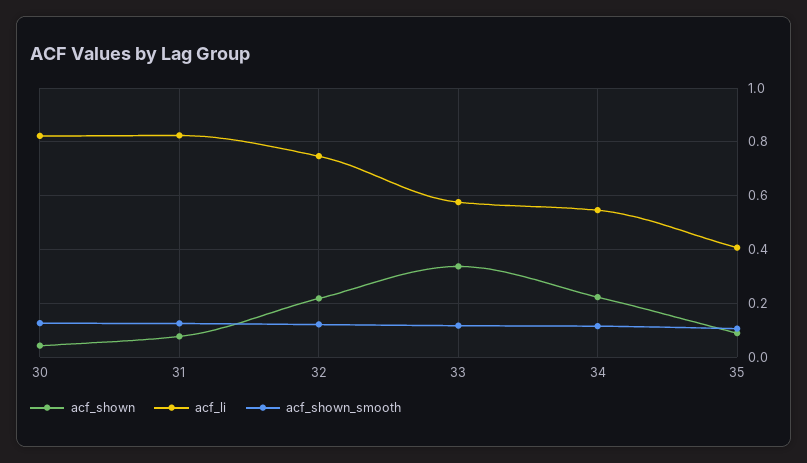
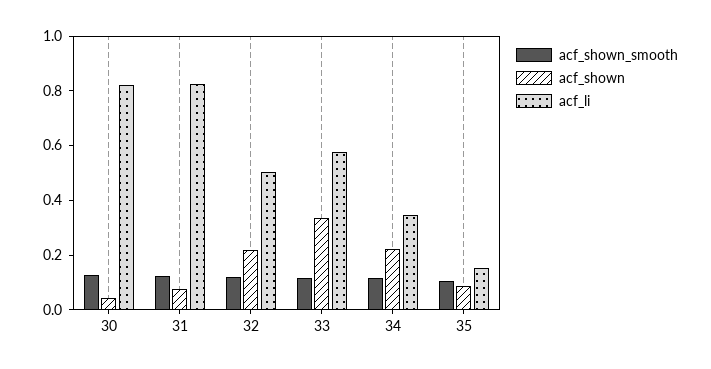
  {
    "acf_shown": {
      "30": 0.05,
      "31": 0.075,
      "32": 0.225,
      "33": 0.325,
      "34": 0.225,
      "35": 0.1
    },
    "acf_li": {
      "30": 0.825,
      "31": 0.825,
-     "32": 0.75,
+     "32": 0.5,
      "33": 0.575,
-     "34": 0.55,
+     "34": 0.35,
-     "35": 0.4
+     "35": 0.15
    },
    "acf_shown_smooth": {
      "30": 0.125,
      "31": 0.125,
      "32": 0.125,
      "33": 0.125,
      "34": 0.125,
      "35": 0.1
    }
  }

